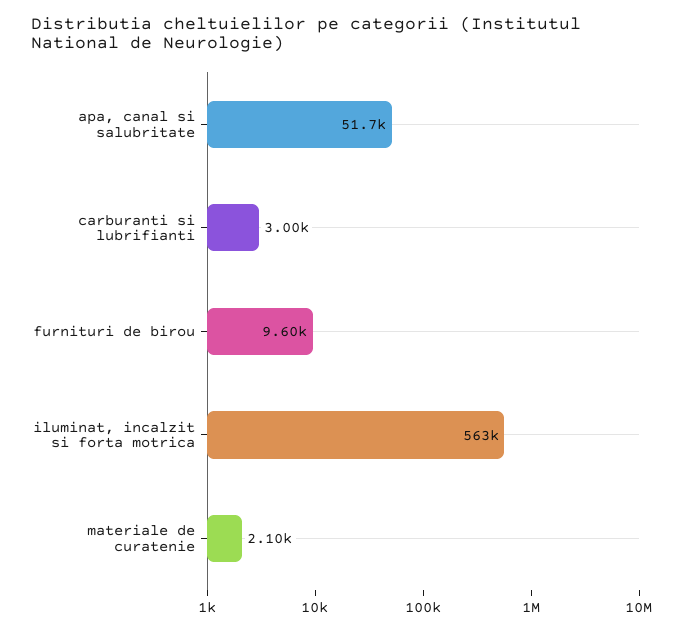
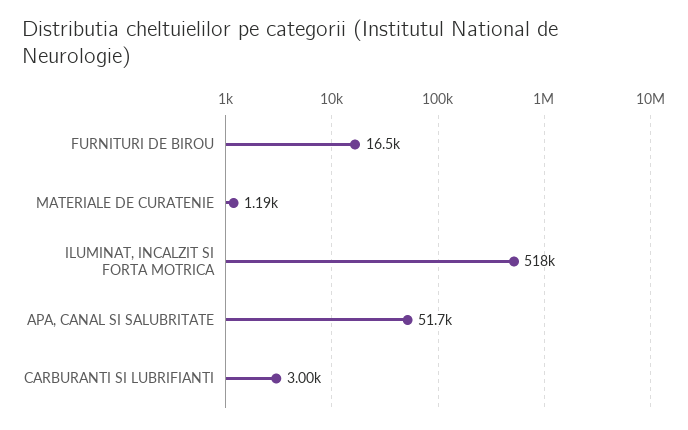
  {
    "apa, canal si salubritate": 51700,
    "carburanti si lubrifianti": 3000,
-   "furnituri de birou": 9600,
+   "furnituri de birou": 16500,
-   "iluminat, incalzit si forta motrica": 563000,
+   "iluminat, incalzit si forta motrica": 518000,
-   "materiale de curatenie": 2100
+   "materiale de curatenie": 1190
  }

